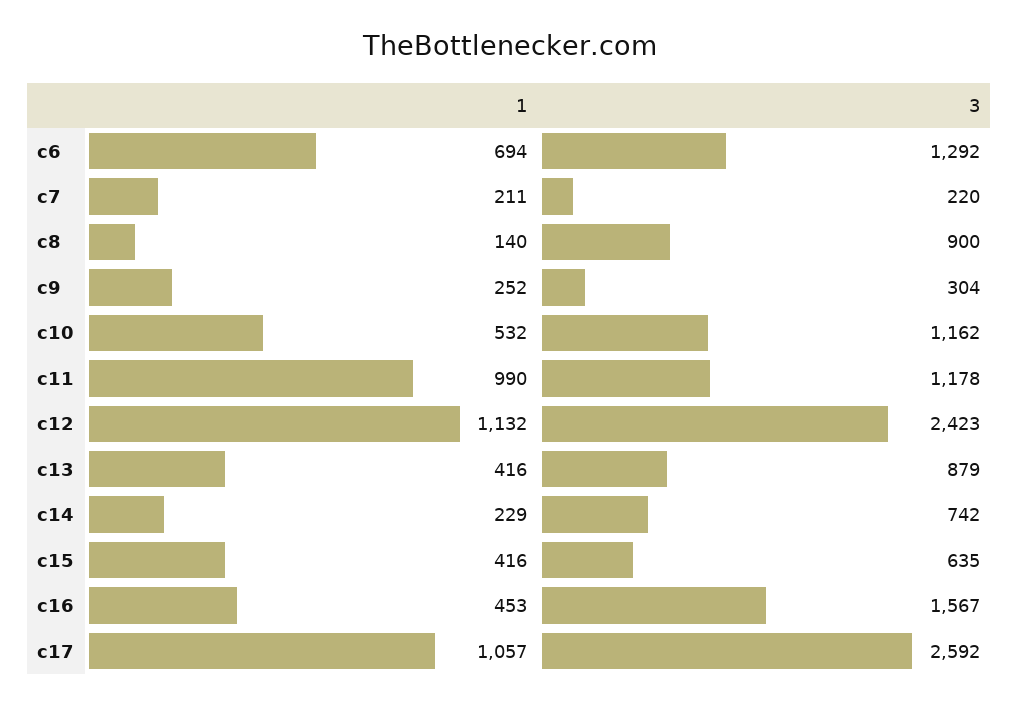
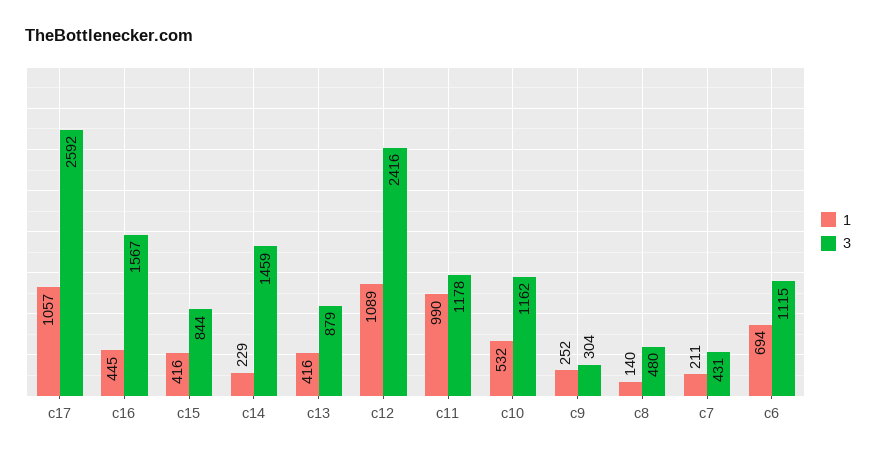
  {
    "1": {
      "c6": 694,
      "c7": 211,
      "c8": 140,
      "c9": 252,
      "c10": 532,
      "c11": 990,
-     "c12": 1132,
+     "c12": 1089,
      "c13": 416,
      "c14": 229,
      "c15": 416,
-     "c16": 453,
+     "c16": 445,
      "c17": 1057
    },
    "3": {
-     "c6": 1292,
+     "c6": 1115,
-     "c7": 220,
+     "c7": 431,
-     "c8": 900,
+     "c8": 480,
      "c9": 304,
      "c10": 1162,
      "c11": 1178,
-     "c12": 2423,
+     "c12": 2416,
      "c13": 879,
-     "c14": 742,
+     "c14": 1459,
-     "c15": 635,
+     "c15": 844,
      "c16": 1567,
      "c17": 2592
    }
  }

